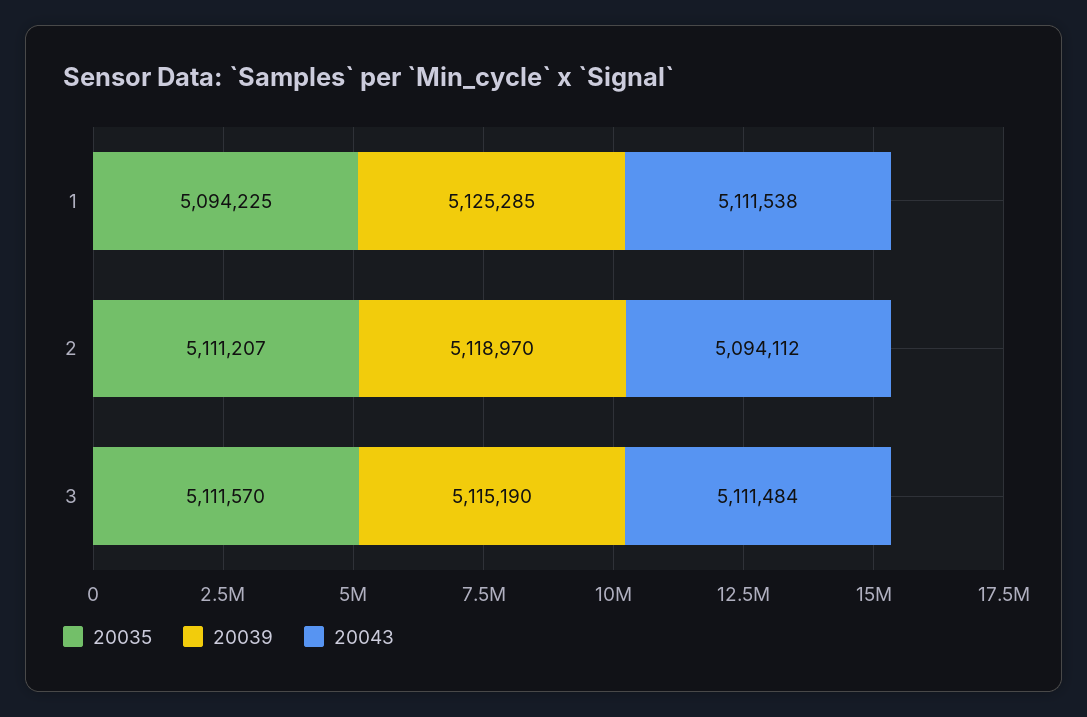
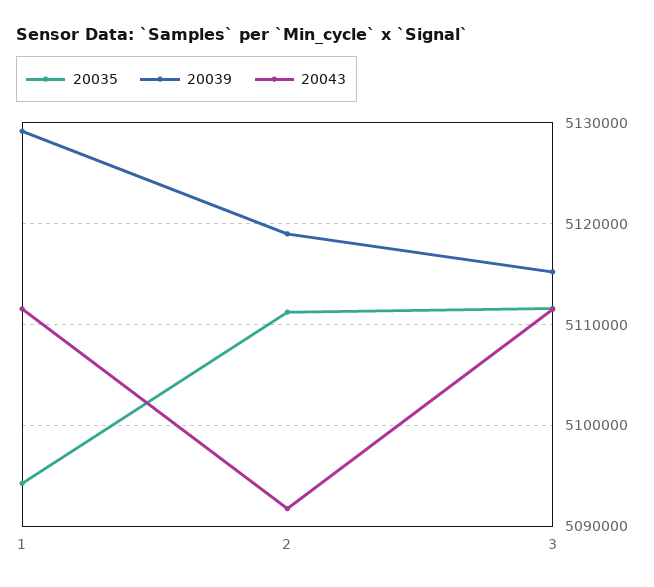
  {
    "20035": {
      "1": 5094225,
      "2": 5111207,
      "3": 5111570
    },
    "20039": {
-     "1": 5125285,
+     "1": 5129000,
      "2": 5118970,
      "3": 5115190
    },
    "20043": {
      "1": 5111538,
-     "2": 5094112,
+     "2": 5092000,
      "3": 5111484
    }
  }

